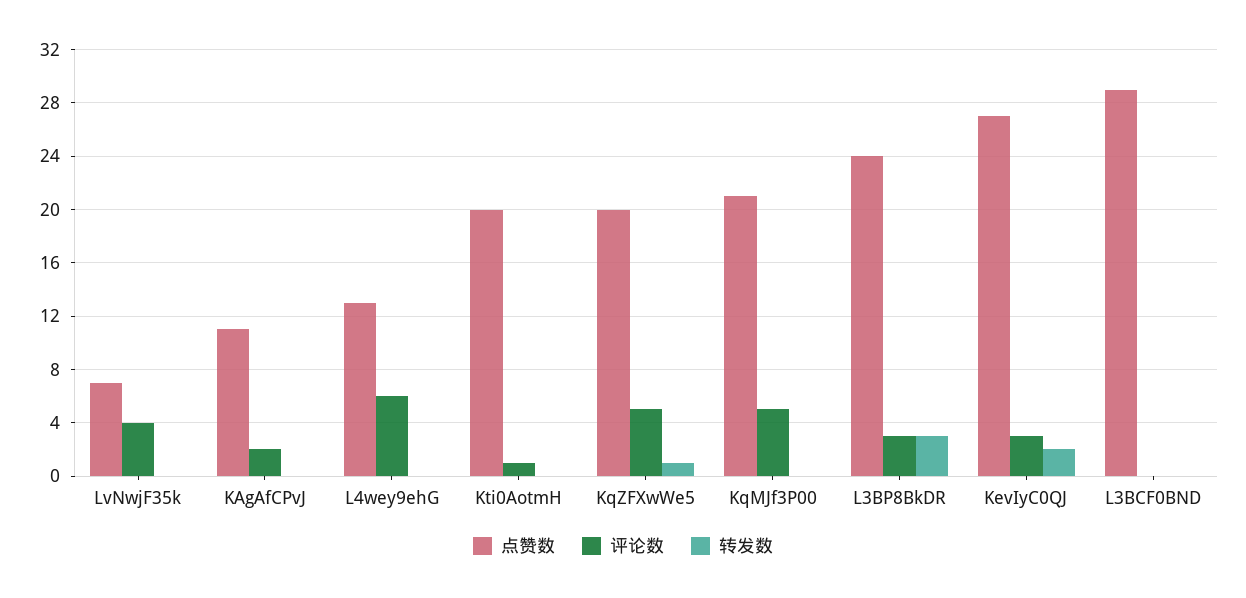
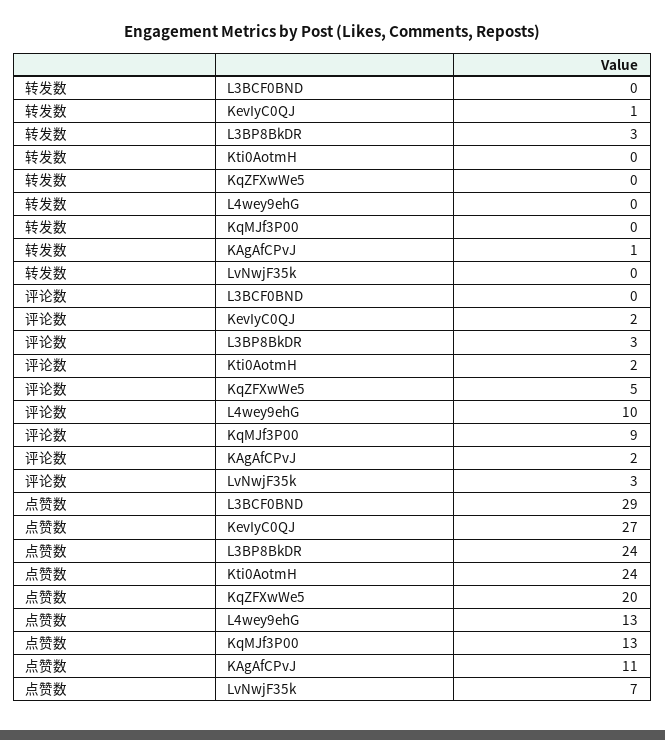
  {
    "点赞数": {
      "LvNwjF35k": 7,
      "KAgAfCPvJ": 11,
      "L4wey9ehG": 13,
-     "Kti0AotmH": 20,
+     "Kti0AotmH": 24,
      "KqZFXwWe5": 20,
-     "KqMJf3P00": 21,
+     "KqMJf3P00": 13,
      "L3BP8BkDR": 24,
      "KevIyC0QJ": 27,
      "L3BCF0BND": 29
    },
    "评论数": {
-     "LvNwjF35k": 4,
+     "LvNwjF35k": 3,
      "KAgAfCPvJ": 2,
-     "L4wey9ehG": 6,
+     "L4wey9ehG": 10,
-     "Kti0AotmH": 1,
+     "Kti0AotmH": 2,
      "KqZFXwWe5": 5,
-     "KqMJf3P00": 5,
+     "KqMJf3P00": 9,
      "L3BP8BkDR": 3,
-     "KevIyC0QJ": 3,
+     "KevIyC0QJ": 2,
      "L3BCF0BND": 0
    },
    "转发数": {
      "LvNwjF35k": 0,
-     "KAgAfCPvJ": 0,
+     "KAgAfCPvJ": 1,
      "L4wey9ehG": 0,
      "Kti0AotmH": 0,
-     "KqZFXwWe5": 1,
+     "KqZFXwWe5": 0,
      "KqMJf3P00": 0,
      "L3BP8BkDR": 3,
-     "KevIyC0QJ": 2,
+     "KevIyC0QJ": 1,
      "L3BCF0BND": 0
    }
  }

